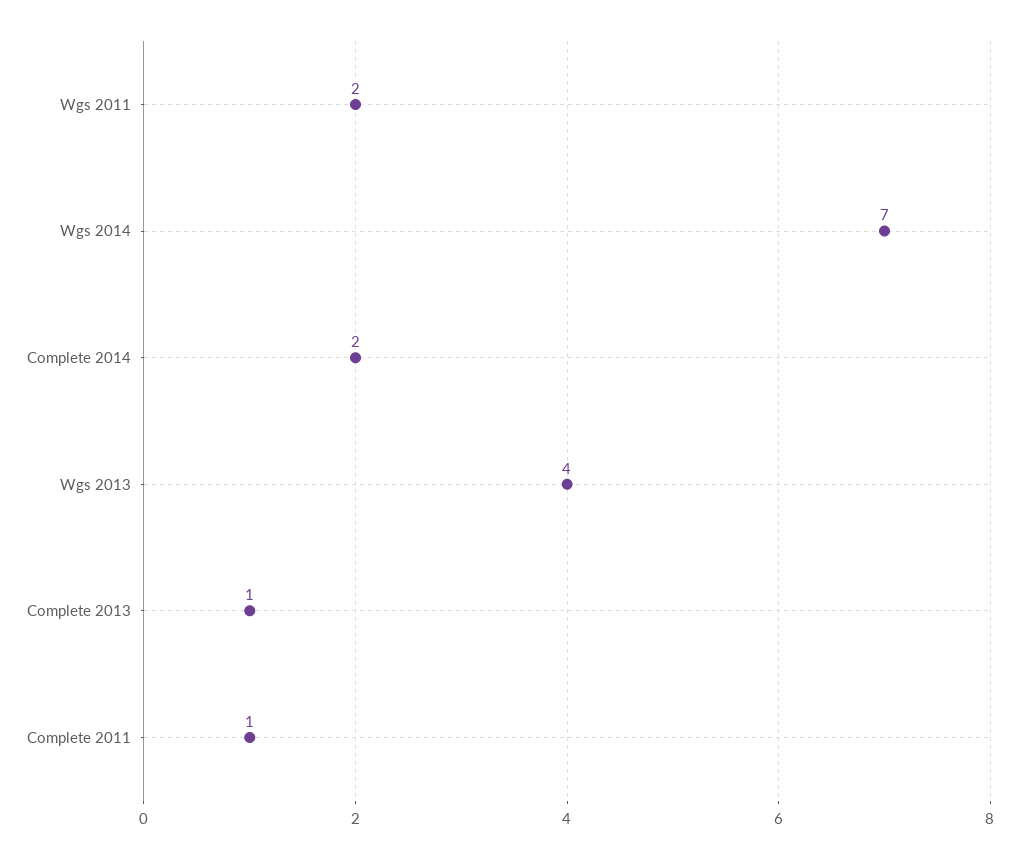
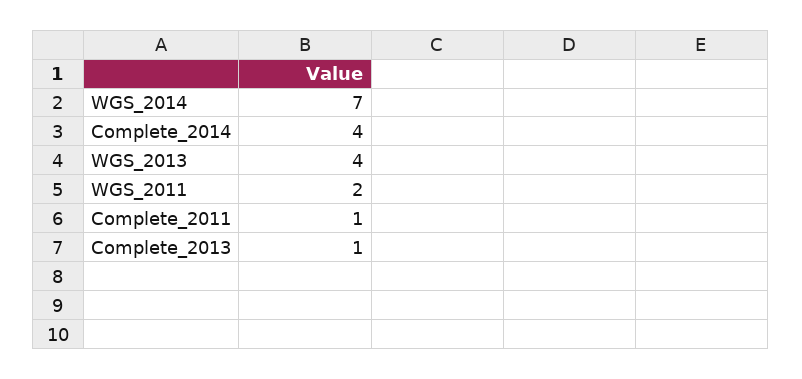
  {
    "Wgs 2011": 2,
    "Wgs 2014": 7,
-   "Complete 2014": 2,
+   "Complete 2014": 4,
    "Wgs 2013": 4,
    "Complete 2013": 1,
    "Complete 2011": 1
  }

